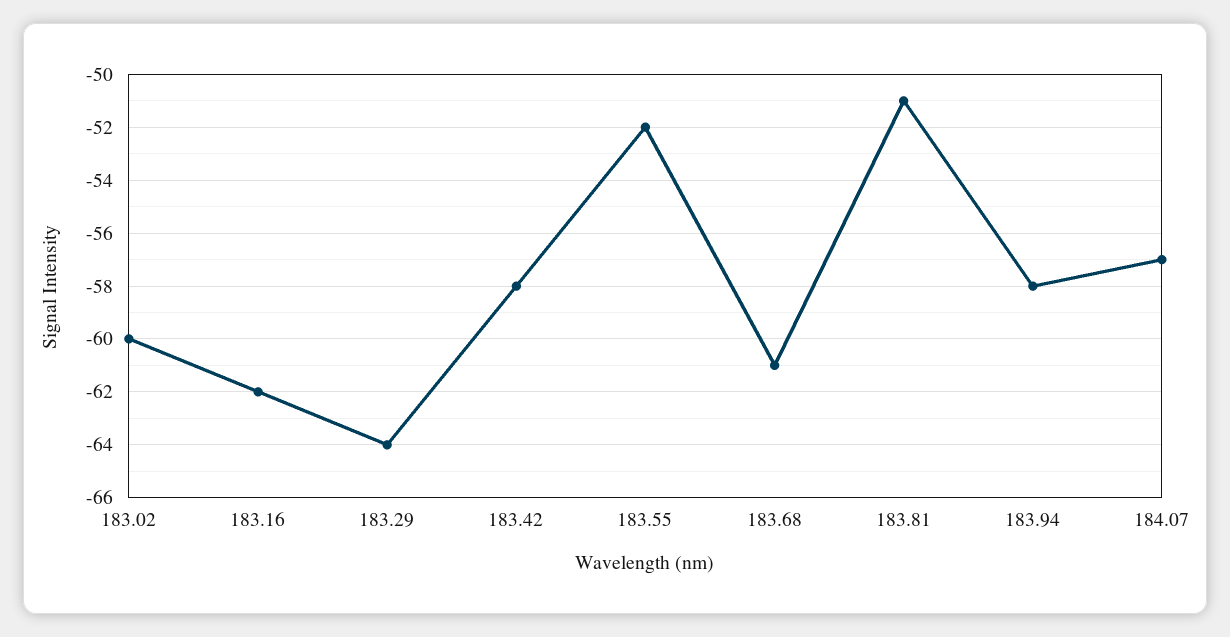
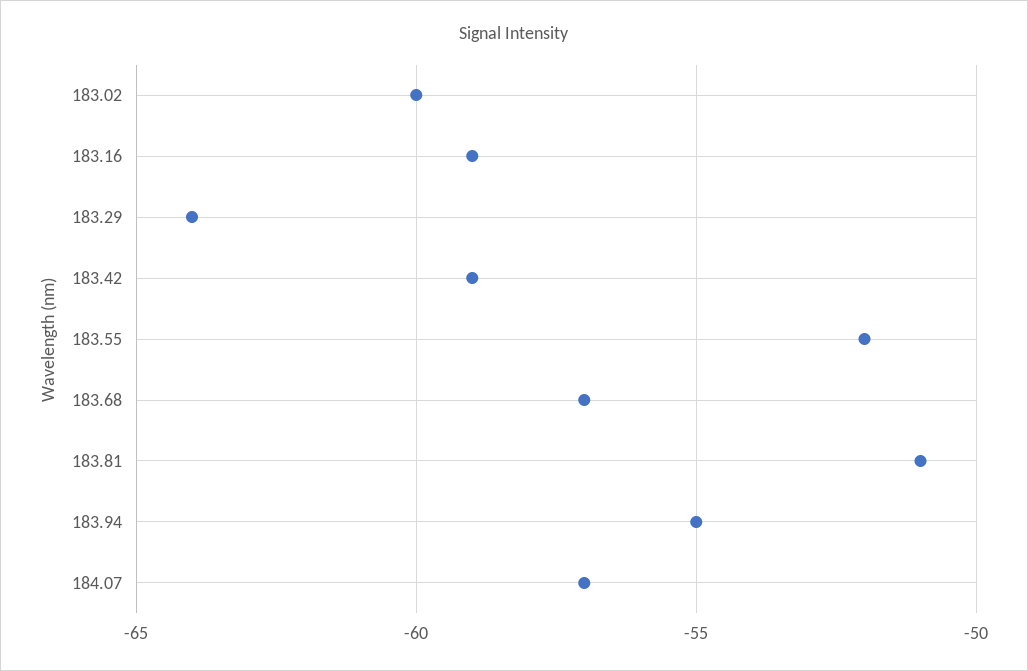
  {
    "183.02": -60,
-   "183.16": -62,
+   "183.16": -59,
    "183.29": -64,
-   "183.42": -58,
+   "183.42": -59,
    "183.55": -52,
-   "183.68": -61,
+   "183.68": -57,
    "183.81": -51,
-   "183.94": -58,
+   "183.94": -55,
    "184.07": -57
  }

